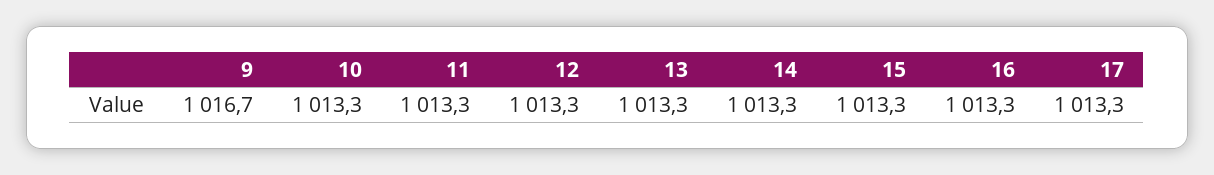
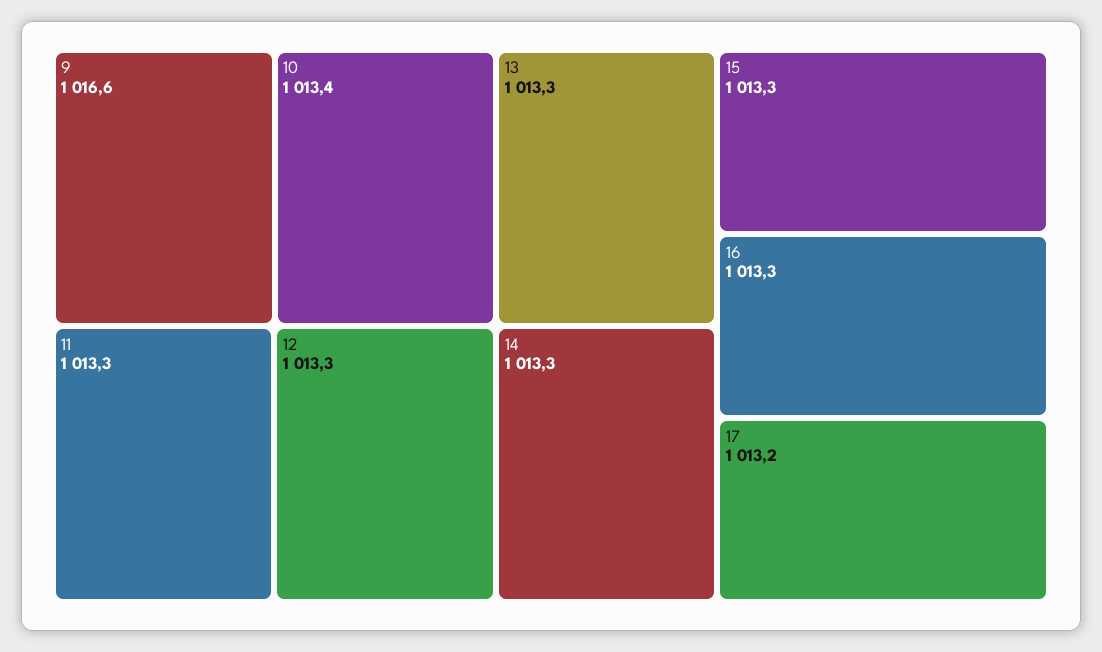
  {
-   "9": 1016.7,
+   "9": 1016.6,
-   "10": 1013.3,
+   "10": 1013.4,
    "11": 1013.3,
    "12": 1013.3,
    "13": 1013.3,
    "14": 1013.3,
    "15": 1013.3,
    "16": 1013.3,
-   "17": 1013.3
+   "17": 1013.2
  }

